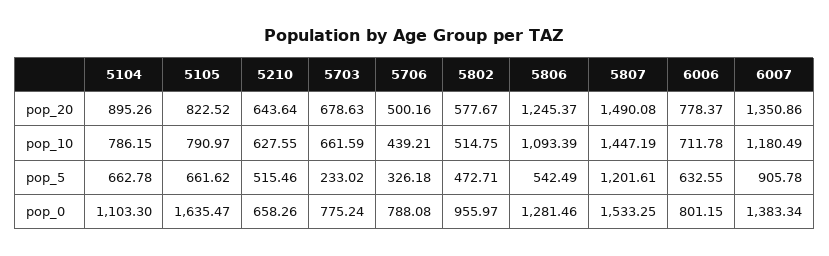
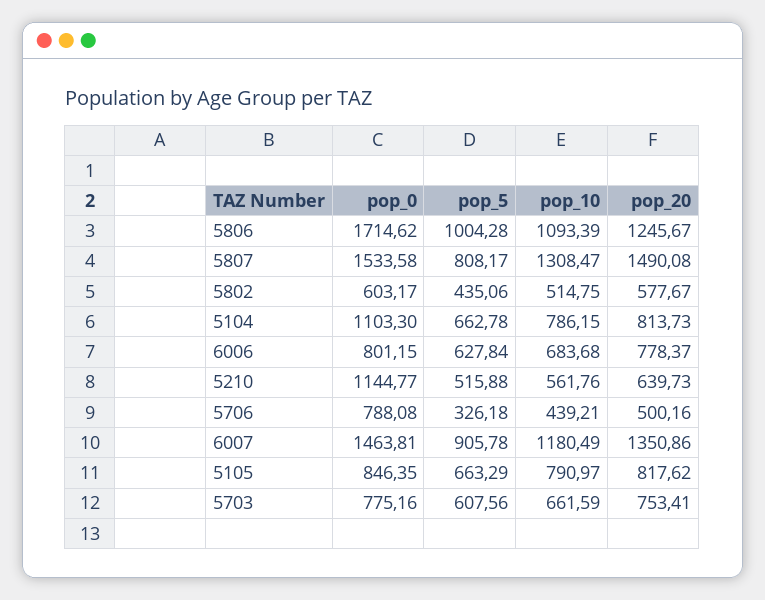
  {
    "5104": {
-     "pop_20": 895.26,
+     "pop_20": 813.73,
      "pop_10": 786.15,
      "pop_5": 662.78,
      "pop_0": 1103.3
    },
    "5105": {
-     "pop_20": 822.52,
+     "pop_20": 817.62,
      "pop_10": 790.97,
-     "pop_5": 661.62,
+     "pop_5": 663.29,
-     "pop_0": 1635.47
+     "pop_0": 846.35
    },
    "5210": {
-     "pop_20": 643.64,
+     "pop_20": 639.73,
-     "pop_10": 627.55,
+     "pop_10": 561.76,
-     "pop_5": 515.46,
+     "pop_5": 515.88,
-     "pop_0": 658.26
+     "pop_0": 1144.77
    },
    "5703": {
-     "pop_20": 678.63,
+     "pop_20": 753.41,
      "pop_10": 661.59,
-     "pop_5": 233.02,
+     "pop_5": 607.56,
-     "pop_0": 775.24
+     "pop_0": 775.16
    },
    "5706": {
      "pop_20": 500.16,
      "pop_10": 439.21,
      "pop_5": 326.18,
      "pop_0": 788.08
    },
    "5802": {
      "pop_20": 577.67,
      "pop_10": 514.75,
-     "pop_5": 472.71,
+     "pop_5": 435.06,
-     "pop_0": 955.97
+     "pop_0": 603.17
    },
    "5806": {
-     "pop_20": 1245.37,
+     "pop_20": 1245.67,
      "pop_10": 1093.39,
-     "pop_5": 542.49,
+     "pop_5": 1004.28,
-     "pop_0": 1281.46
+     "pop_0": 1714.62
    },
    "5807": {
      "pop_20": 1490.08,
-     "pop_10": 1447.19,
+     "pop_10": 1308.47,
-     "pop_5": 1201.61,
+     "pop_5": 808.17,
-     "pop_0": 1533.25
+     "pop_0": 1533.58
    },
    "6006": {
      "pop_20": 778.37,
-     "pop_10": 711.78,
+     "pop_10": 683.68,
-     "pop_5": 632.55,
+     "pop_5": 627.84,
      "pop_0": 801.15
    },
    "6007": {
      "pop_20": 1350.86,
      "pop_10": 1180.49,
      "pop_5": 905.78,
-     "pop_0": 1383.34
+     "pop_0": 1463.81
    }
  }

